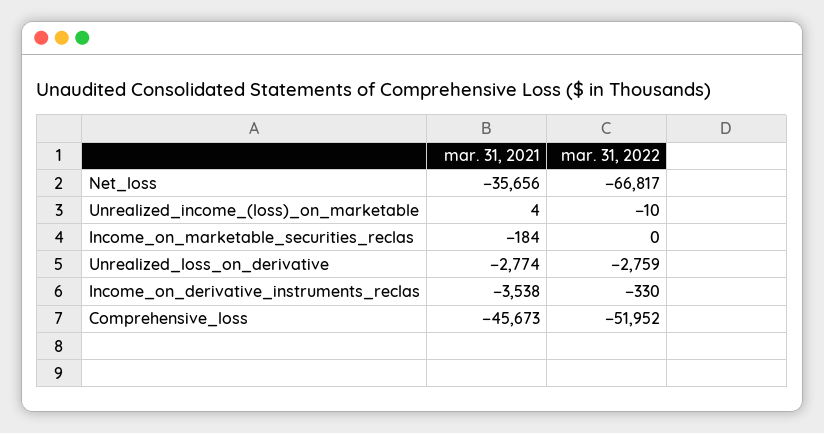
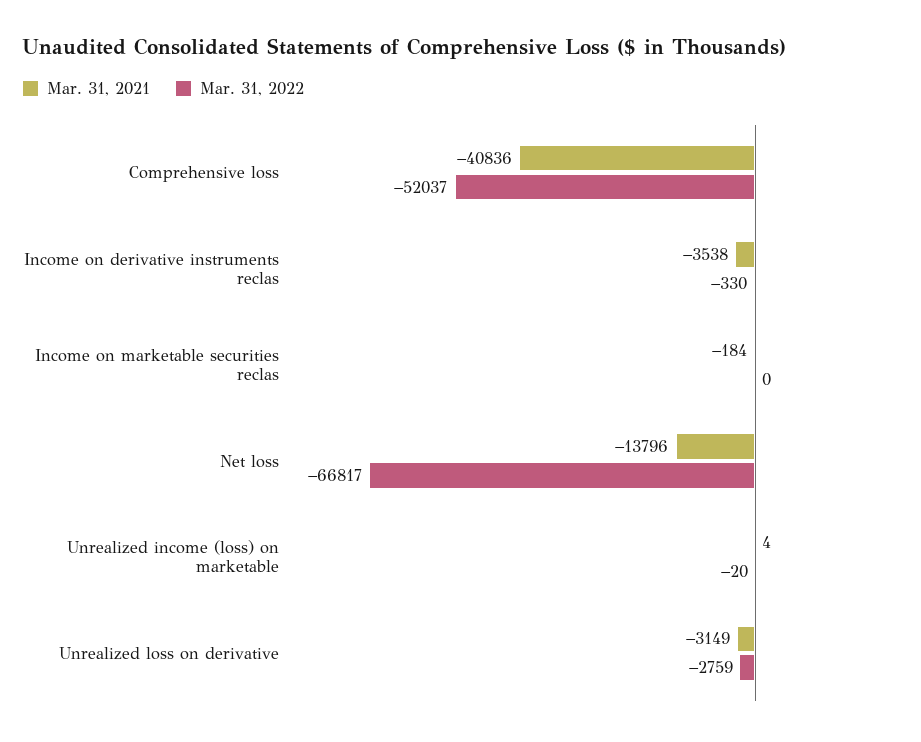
  {
    "mar. 31, 2021": {
-     "Net_loss": -35656,
+     "Net_loss": -13796,
      "Unrealized_income_(loss)_on_marketable": 4,
      "Income_on_marketable_securities_reclas": -184,
-     "Unrealized_loss_on_derivative": -2774,
+     "Unrealized_loss_on_derivative": -3149,
      "Income_on_derivative_instruments_reclas": -3538,
-     "Comprehensive_loss": -45673
+     "Comprehensive_loss": -40836
    },
    "mar. 31, 2022": {
      "Net_loss": -66817,
-     "Unrealized_income_(loss)_on_marketable": -10,
+     "Unrealized_income_(loss)_on_marketable": -20,
      "Income_on_marketable_securities_reclas": 0,
      "Unrealized_loss_on_derivative": -2759,
      "Income_on_derivative_instruments_reclas": -330,
-     "Comprehensive_loss": -51952
+     "Comprehensive_loss": -52037
    }
  }

